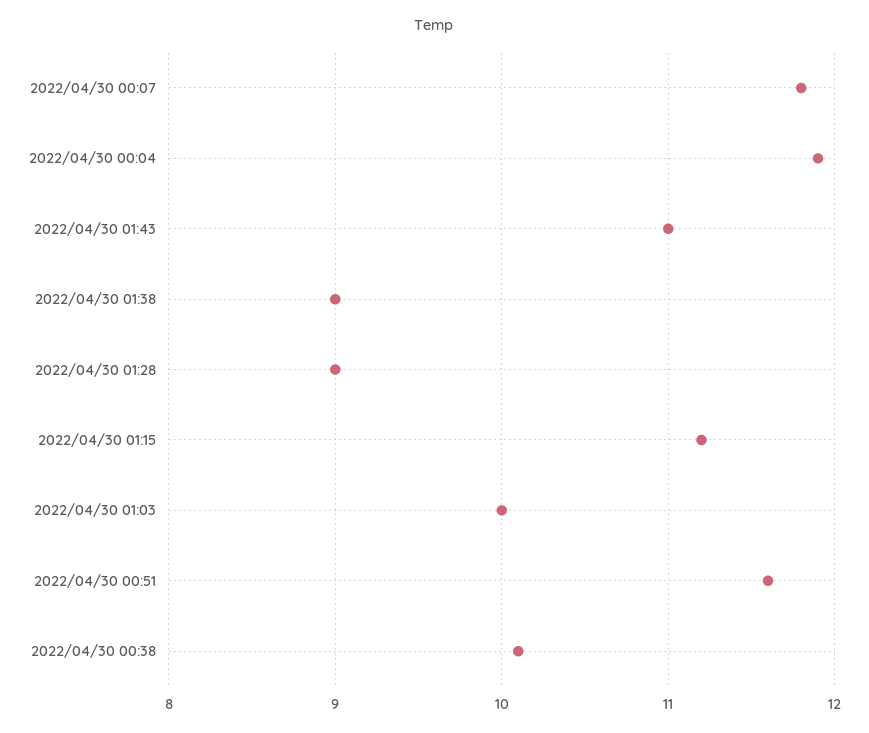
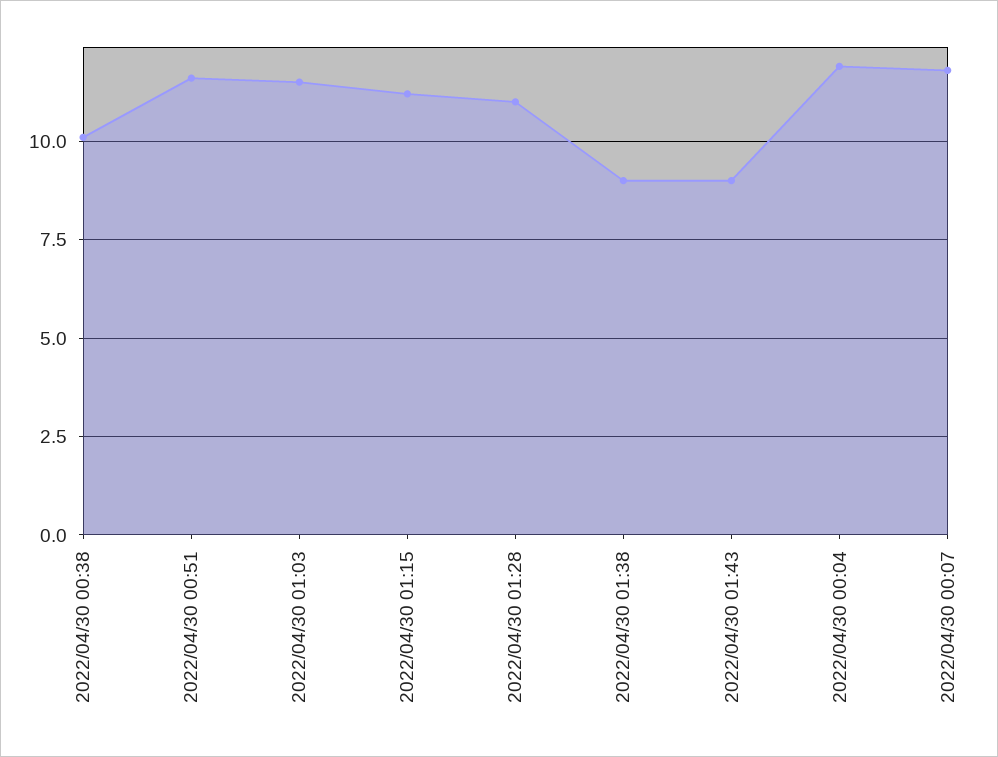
  {
    "2022/04/30 00:07": 11.8,
    "2022/04/30 00:04": 11.9,
-   "2022/04/30 01:43": 11,
+   "2022/04/30 01:43": 9,
    "2022/04/30 01:38": 9,
-   "2022/04/30 01:28": 9,
+   "2022/04/30 01:28": 11,
    "2022/04/30 01:15": 11.2,
-   "2022/04/30 01:03": 10,
+   "2022/04/30 01:03": 11.5,
    "2022/04/30 00:51": 11.6,
    "2022/04/30 00:38": 10.1
  }

